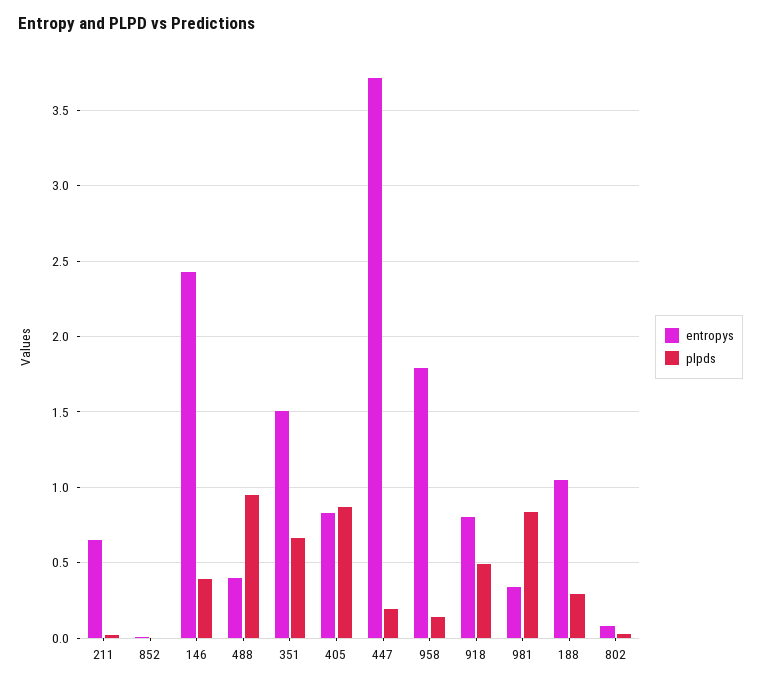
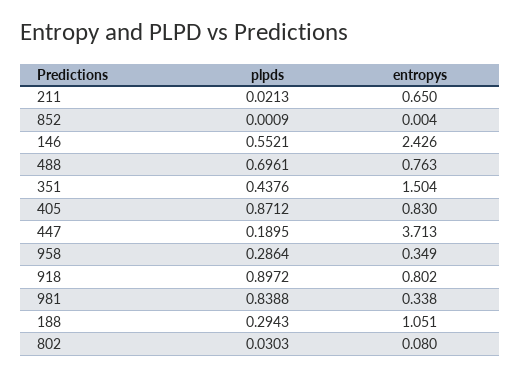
  {
    "entropys": {
      "211": 0.65,
      "852": 0.004,
      "146": 2.426,
-     "488": 0.4,
+     "488": 0.763,
      "351": 1.504,
      "405": 0.83,
      "447": 3.713,
-     "958": 1.8,
+     "958": 0.349,
      "918": 0.802,
      "981": 0.338,
      "188": 1.051,
      "802": 0.08
    },
    "plpds": {
      "211": 0.0213,
      "852": 0.0009,
-     "146": 0.4,
+     "146": 0.5521,
-     "488": 0.95,
+     "488": 0.6961,
-     "351": 0.65,
+     "351": 0.4376,
      "405": 0.8712,
      "447": 0.1895,
-     "958": 0.15,
+     "958": 0.2864,
-     "918": 0.5,
+     "918": 0.8972,
      "981": 0.8388,
      "188": 0.2943,
      "802": 0.0303
    }
  }

